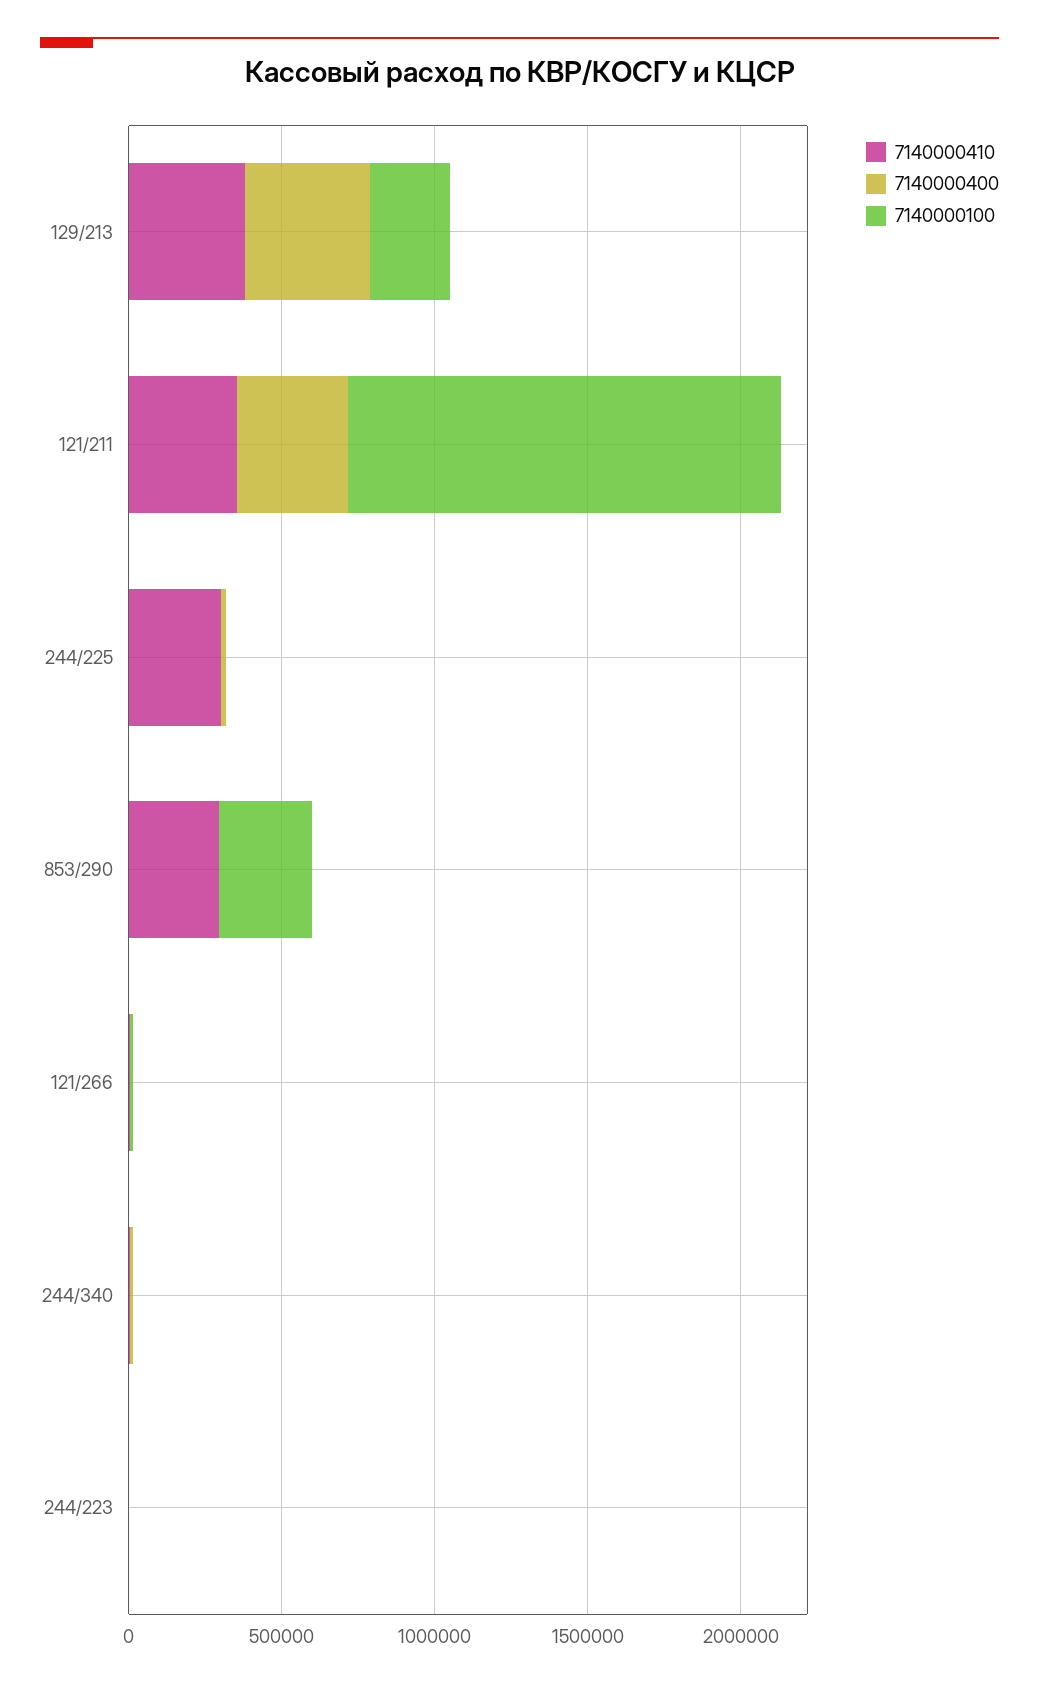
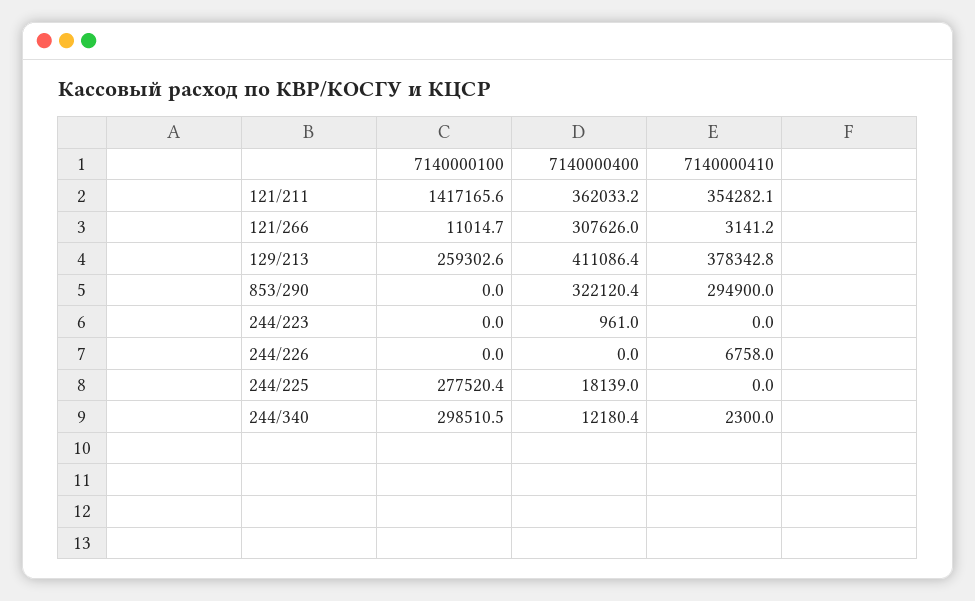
  {
    "7140000410": {
      "129/213": 378342.8,
      "121/211": 354282.1,
-     "244/225": 300000,
+     "244/225": 0,
      "853/290": 294900,
      "121/266": 3141.2,
      "244/340": 2300,
-     "244/223": 0
+     "244/223": 0,
+     "244/226": 6758
    },
    "7140000400": {
      "129/213": 411086.4,
      "121/211": 362033.2,
      "244/225": 18139,
-     "853/290": 0,
+     "853/290": 322120.4,
-     "121/266": 0,
+     "121/266": 307626,
      "244/340": 12180.4,
-     "244/223": 961
+     "244/223": 961,
+     "244/226": 0
    },
    "7140000100": {
      "129/213": 259302.6,
      "121/211": 1417165.6,
-     "244/225": 0,
+     "244/225": 277520.4,
-     "853/290": 300000,
+     "853/290": 0,
      "121/266": 11014.7,
-     "244/340": 0,
+     "244/340": 298510.5,
-     "244/223": 0
+     "244/223": 0,
+     "244/226": 0
    }
  }

